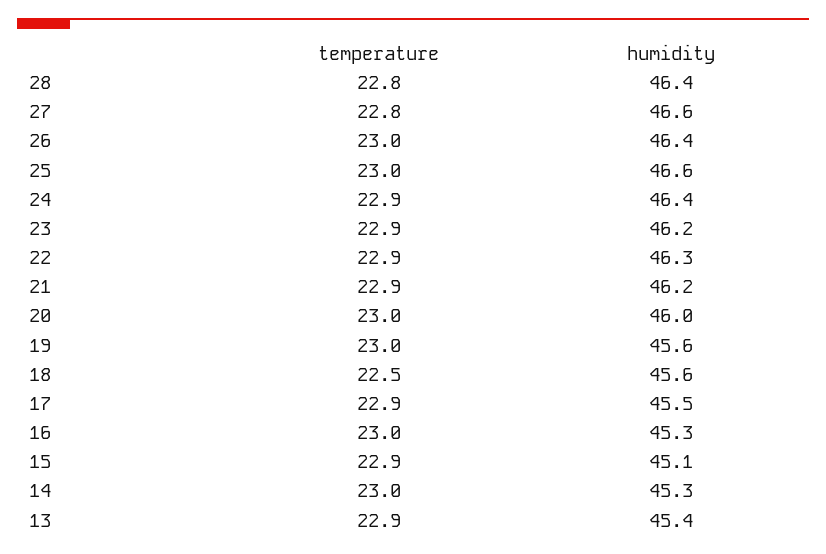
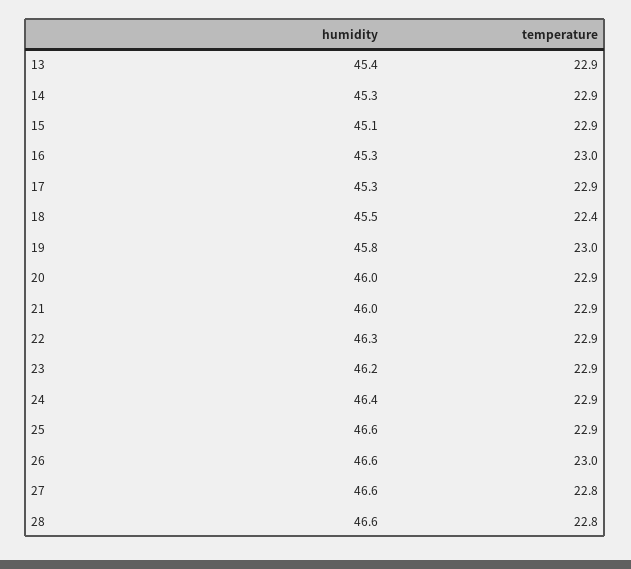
  {
    "temperature": {
      "28": 22.8,
      "27": 22.8,
      "26": 23,
-     "25": 23,
+     "25": 22.9,
      "24": 22.9,
      "23": 22.9,
      "22": 22.9,
      "21": 22.9,
-     "20": 23,
+     "20": 22.9,
      "19": 23,
-     "18": 22.5,
+     "18": 22.4,
      "17": 22.9,
      "16": 23,
      "15": 22.9,
-     "14": 23,
+     "14": 22.9,
      "13": 22.9
    },
    "humidity": {
-     "28": 46.4,
+     "28": 46.6,
      "27": 46.6,
-     "26": 46.4,
+     "26": 46.6,
      "25": 46.6,
      "24": 46.4,
      "23": 46.2,
      "22": 46.3,
-     "21": 46.2,
+     "21": 46,
      "20": 46,
-     "19": 45.6,
+     "19": 45.8,
-     "18": 45.6,
+     "18": 45.5,
-     "17": 45.5,
+     "17": 45.3,
      "16": 45.3,
      "15": 45.1,
      "14": 45.3,
      "13": 45.4
    }
  }

